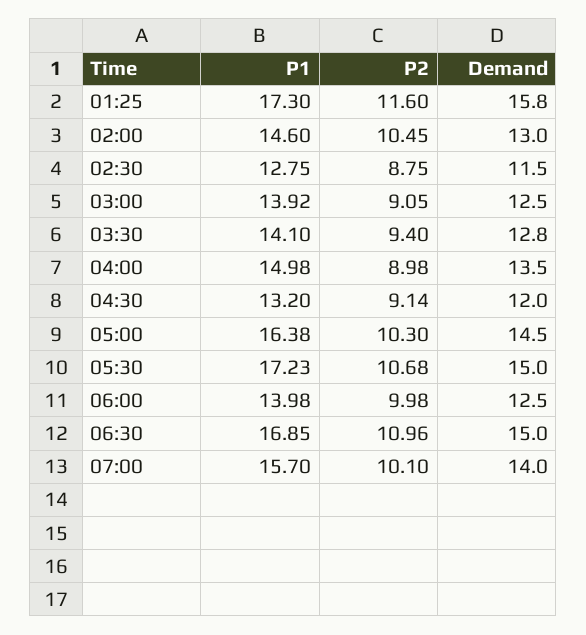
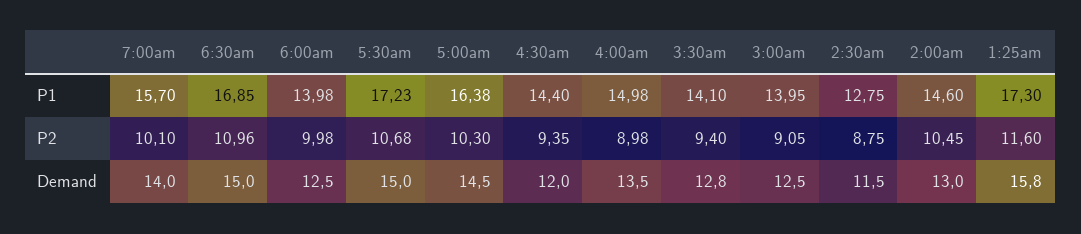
  {
    "P1": {
      "01:25": 17.3,
      "02:00": 14.6,
      "02:30": 12.75,
-     "03:00": 13.92,
+     "03:00": 13.95,
      "03:30": 14.1,
      "04:00": 14.98,
-     "04:30": 13.2,
+     "04:30": 14.4,
      "05:00": 16.38,
      "05:30": 17.23,
      "06:00": 13.98,
      "06:30": 16.85,
      "07:00": 15.7
    },
    "P2": {
      "01:25": 11.6,
      "02:00": 10.45,
      "02:30": 8.75,
      "03:00": 9.05,
      "03:30": 9.4,
      "04:00": 8.98,
-     "04:30": 9.14,
+     "04:30": 9.35,
      "05:00": 10.3,
      "05:30": 10.68,
      "06:00": 9.98,
      "06:30": 10.96,
      "07:00": 10.1
    },
    "Demand": {
      "01:25": 15.8,
      "02:00": 13,
      "02:30": 11.5,
      "03:00": 12.5,
      "03:30": 12.8,
      "04:00": 13.5,
      "04:30": 12,
      "05:00": 14.5,
      "05:30": 15,
      "06:00": 12.5,
      "06:30": 15,
      "07:00": 14
    }
  }

